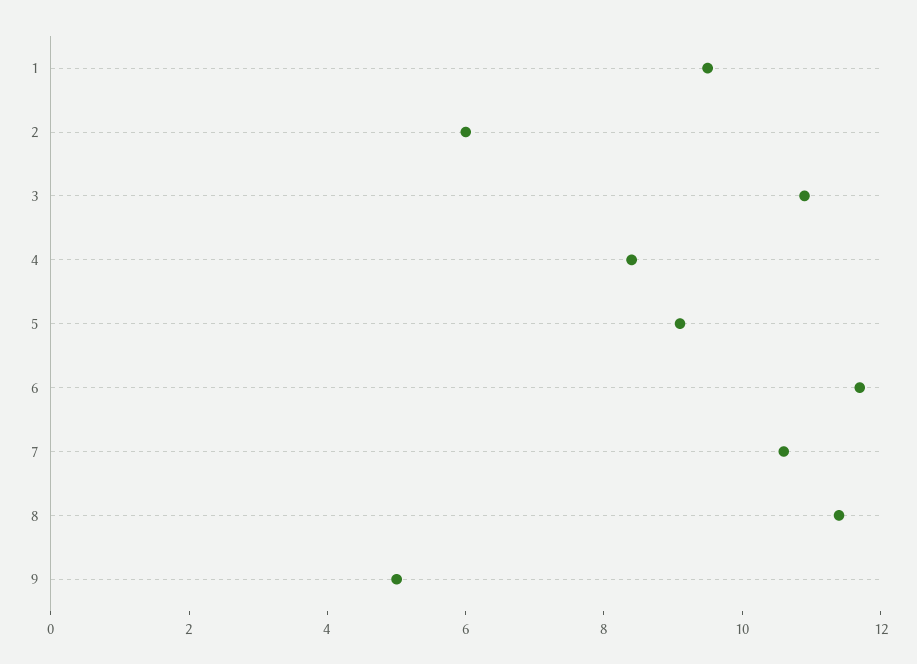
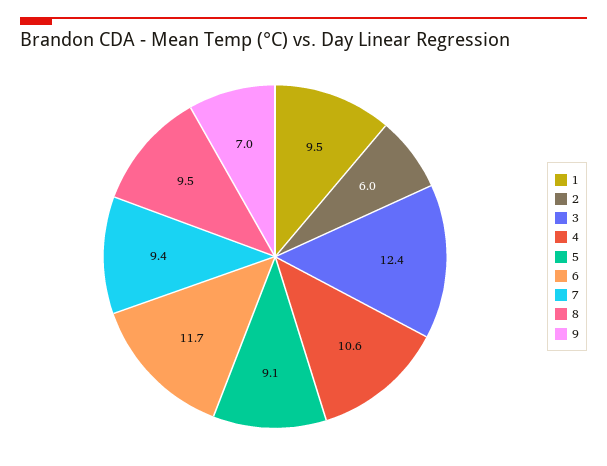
  {
    "1": 9.5,
    "2": 6,
-   "3": 11,
+   "3": 12.4,
-   "4": 8.5,
+   "4": 10.6,
    "5": 9.1,
    "6": 11.7,
-   "7": 10.5,
+   "7": 9.4,
-   "8": 11.5,
+   "8": 9.5,
-   "9": 5
+   "9": 7
  }

